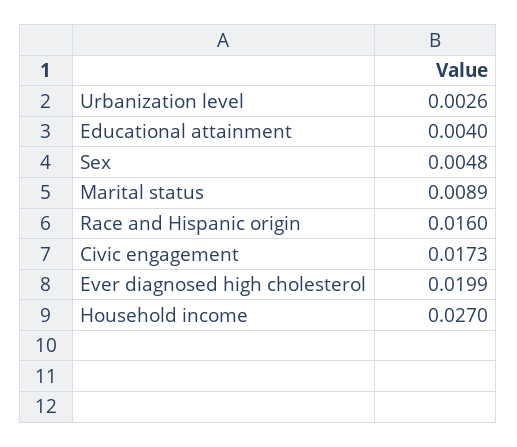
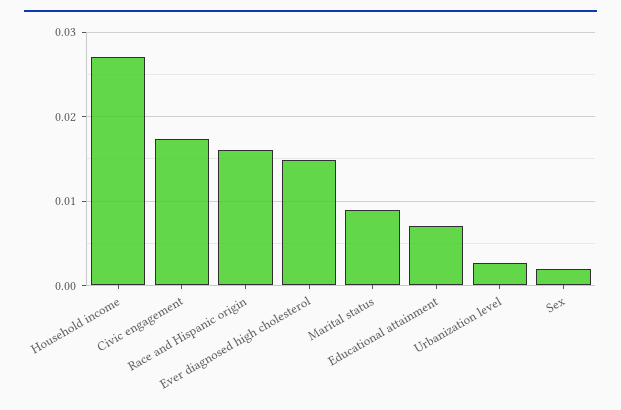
  {
    "Urbanization level": 0.0026,
-   "Educational attainment": 0.004,
+   "Educational attainment": 0.007,
-   "Sex": 0.0048,
+   "Sex": 0.002,
    "Marital status": 0.0089,
    "Race and Hispanic origin": 0.016,
    "Civic engagement": 0.0173,
-   "Ever diagnosed high cholesterol": 0.0199,
+   "Ever diagnosed high cholesterol": 0.015,
    "Household income": 0.027
  }

